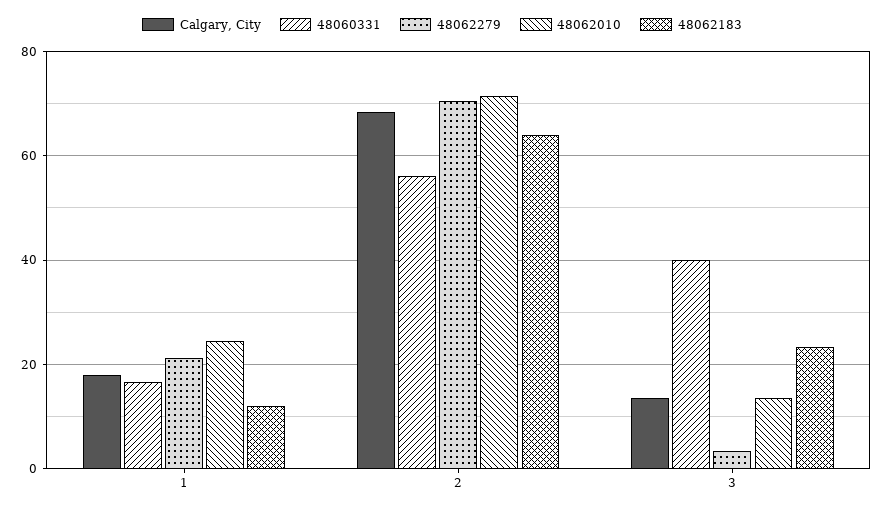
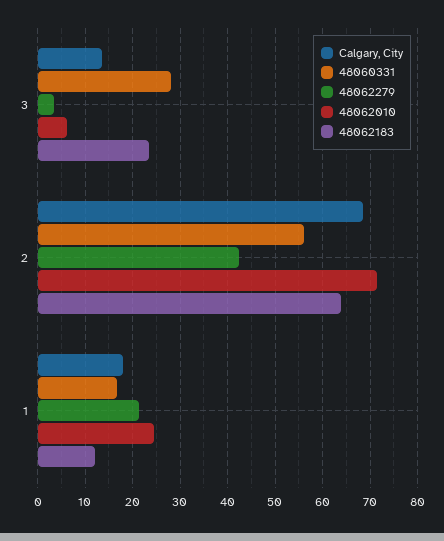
  {
    "Calgary, City": {
      "1": 18,
      "2": 68,
      "3": 14
    },
    "48060331": {
      "1": 16,
      "2": 56,
-     "3": 40
+     "3": 28
    },
    "48062279": {
      "1": 22,
-     "2": 70,
+     "2": 42,
      "3": 4
    },
    "48062010": {
      "1": 24,
      "2": 72,
-     "3": 14
+     "3": 6
    },
    "48062183": {
      "1": 12,
      "2": 64,
      "3": 24
    }
  }

